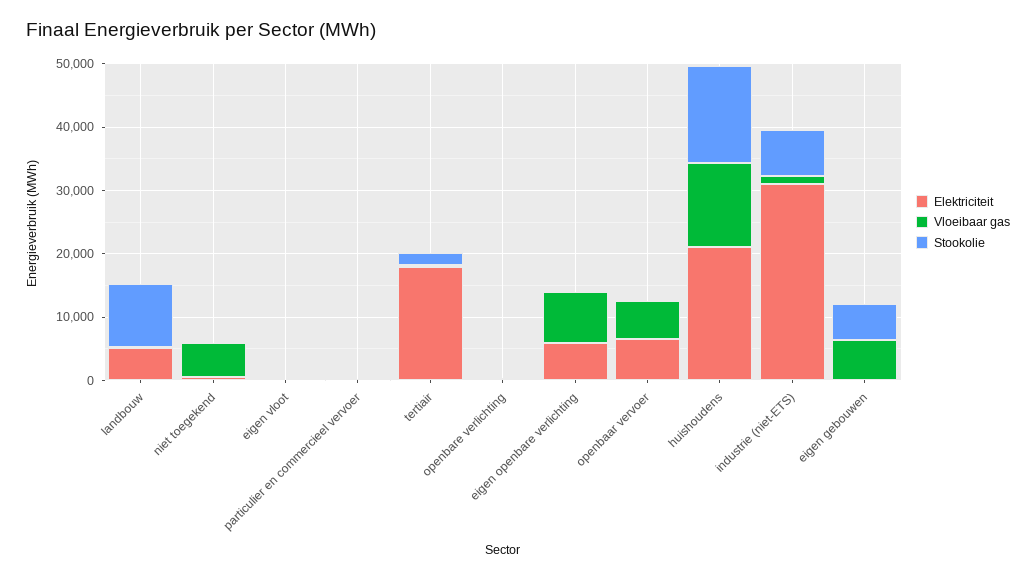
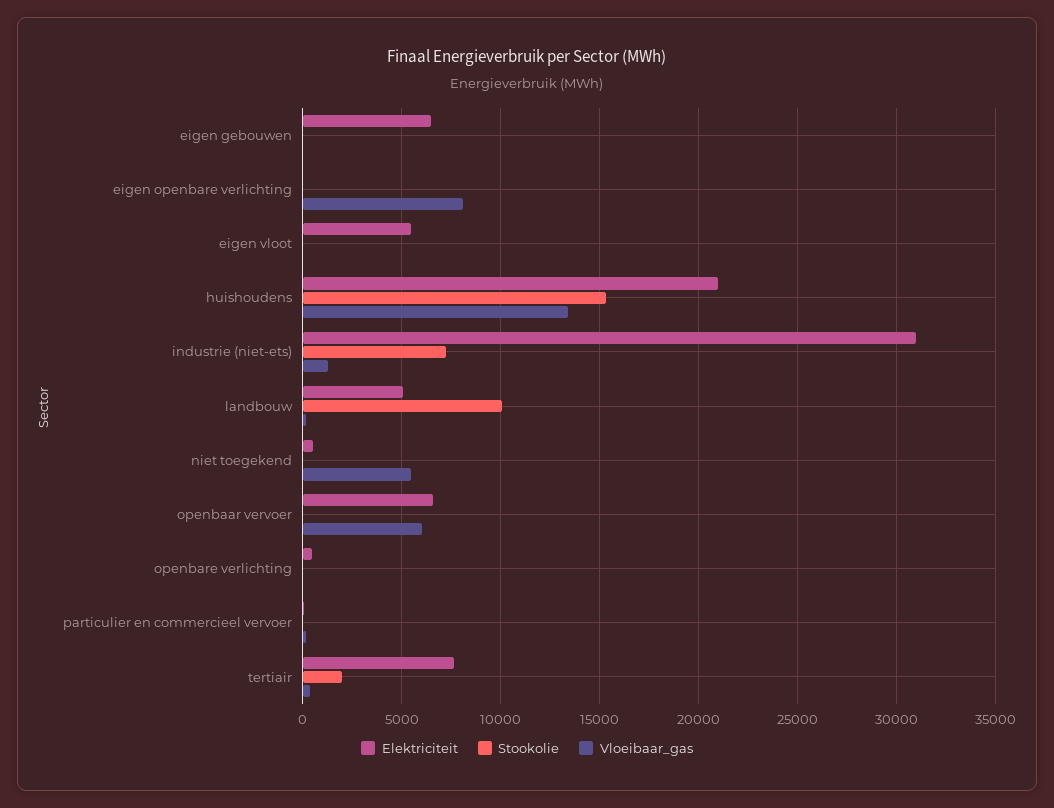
  {
    "Elektriciteit": {
      "landbouw": 5000,
      "niet toegekend": 500,
-     "eigen vloot": 0,
+     "eigen vloot": 5500,
      "particulier en commercieel vervoer": 0,
-     "tertiair": 18000,
+     "tertiair": 7500,
      "openbare verlichting": 500,
-     "eigen openbare verlichting": 6000,
+     "eigen openbare verlichting": 0,
      "openbaar vervoer": 6500,
      "huishoudens": 21000,
      "industrie (niet-ETS)": 31000,
-     "eigen gebouwen": 0
+     "eigen gebouwen": 6500
    },
    "Vloeibaar gas": {
      "landbouw": 0,
      "niet toegekend": 5500,
      "eigen vloot": 0,
      "particulier en commercieel vervoer": 0,
      "tertiair": 500,
      "openbare verlichting": 0,
      "eigen openbare verlichting": 8000,
      "openbaar vervoer": 6000,
      "huishoudens": 13500,
      "industrie (niet-ETS)": 1500,
-     "eigen gebouwen": 6000
+     "eigen gebouwen": 0
    },
    "Stookolie": {
      "landbouw": 10000,
      "niet toegekend": 0,
      "eigen vloot": 0,
      "particulier en commercieel vervoer": 0,
      "tertiair": 2000,
      "openbare verlichting": 0,
      "eigen openbare verlichting": 0,
      "openbaar vervoer": 0,
      "huishoudens": 15500,
      "industrie (niet-ETS)": 7000,
-     "eigen gebouwen": 6000
+     "eigen gebouwen": 0
    }
  }

